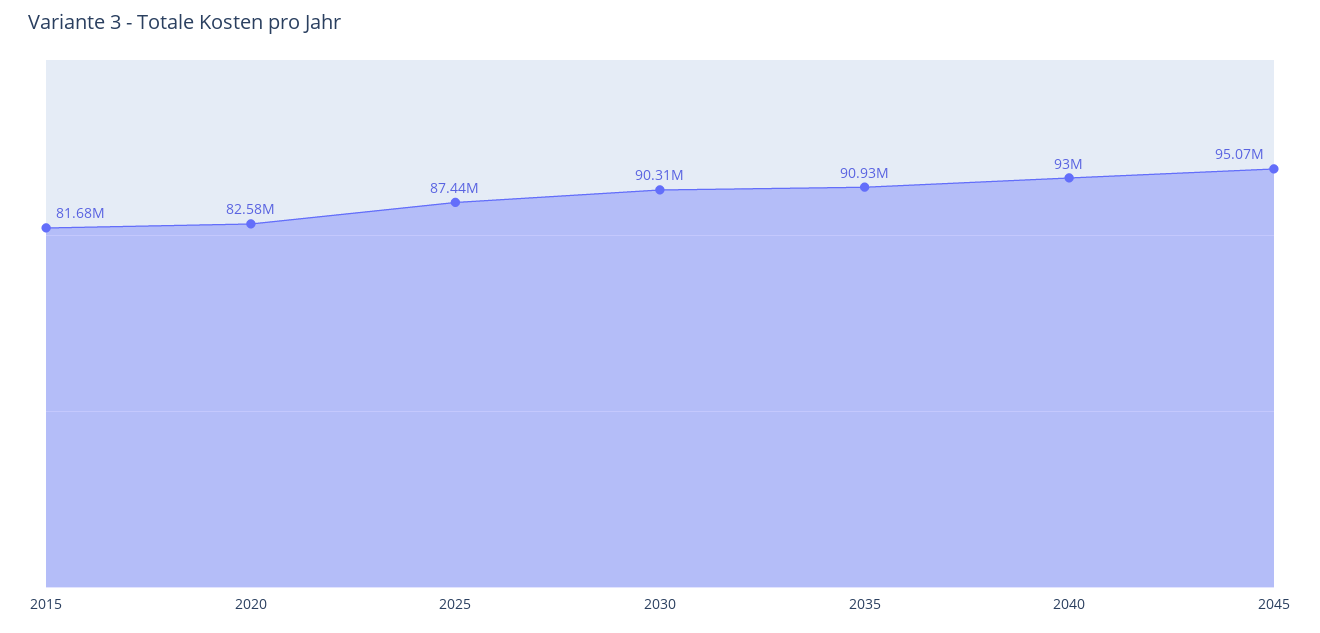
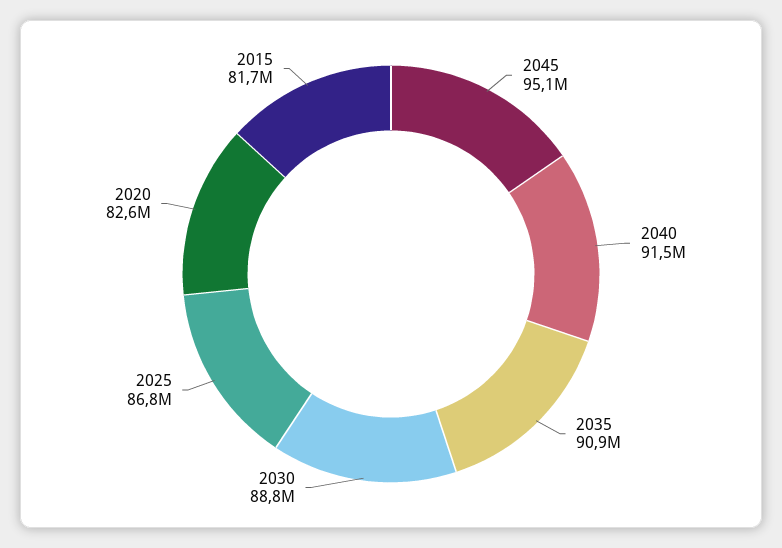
  {
    "2015": 81680000,
    "2020": 82580000,
-   "2025": 87440000,
+   "2025": 86800000,
-   "2030": 90310000,
+   "2030": 88800000,
    "2035": 90930000,
-   "2040": 93000000,
+   "2040": 91500000,
    "2045": 95070000
  }

